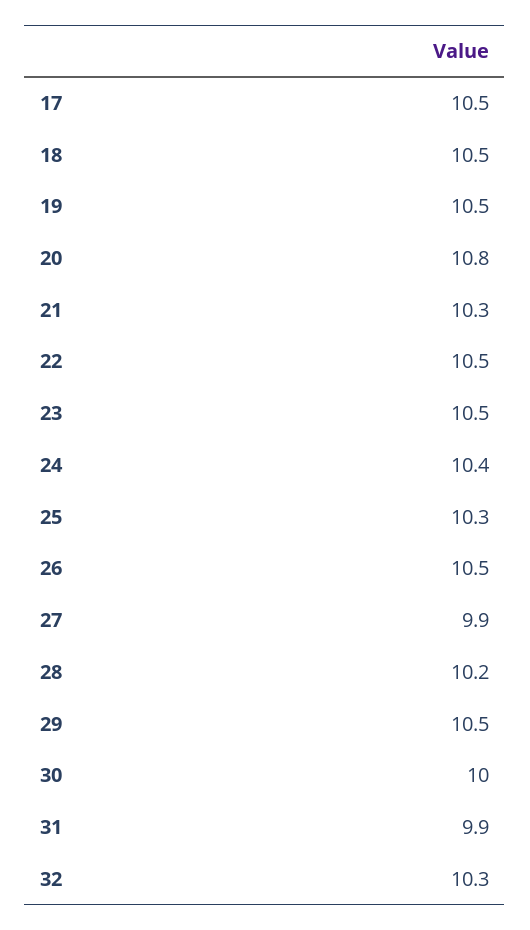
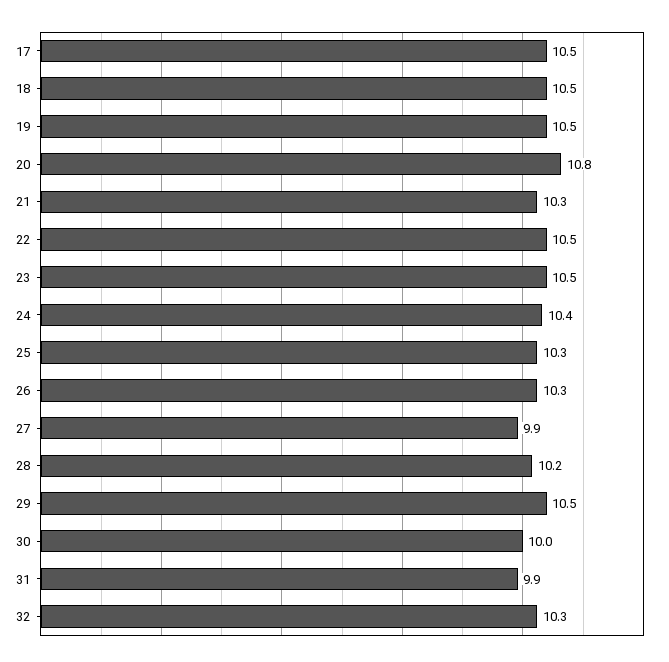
  {
    "17": 10.5,
    "18": 10.5,
    "19": 10.5,
    "20": 10.8,
    "21": 10.3,
    "22": 10.5,
    "23": 10.5,
    "24": 10.4,
    "25": 10.3,
-   "26": 10.5,
+   "26": 10.3,
    "27": 9.9,
    "28": 10.2,
    "29": 10.5,
    "30": 10,
    "31": 9.9,
    "32": 10.3
  }

